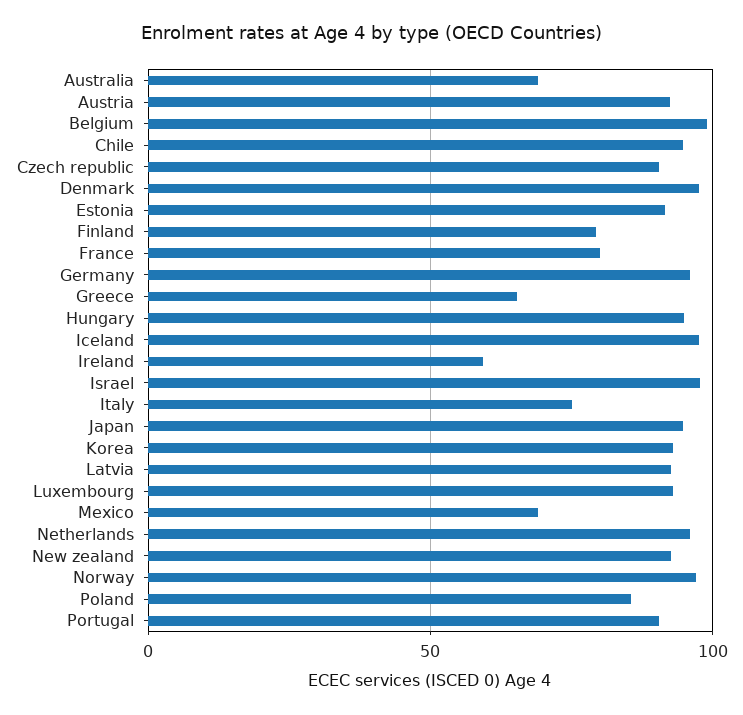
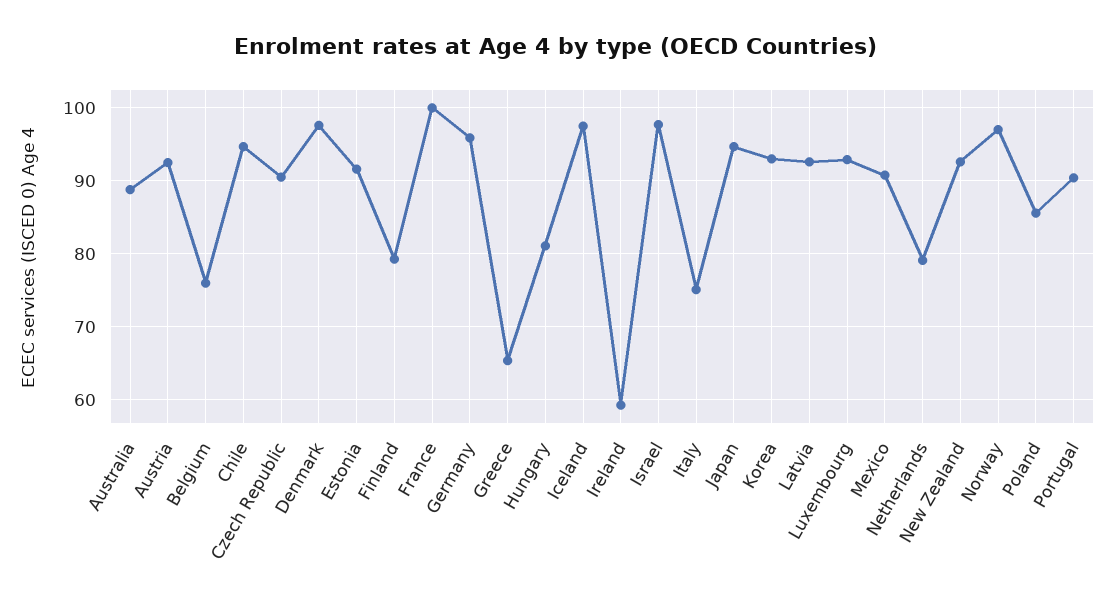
  {
-   "Australia": 70,
+   "Australia": 89,
    "Austria": 93,
-   "Belgium": 100,
+   "Belgium": 76,
    "Chile": 95,
    "Czech republic": 91,
    "Denmark": 98,
    "Estonia": 92,
    "Finland": 79,
-   "France": 80,
+   "France": 100,
    "Germany": 96,
    "Greece": 65,
-   "Hungary": 95,
+   "Hungary": 81,
    "Iceland": 98,
    "Ireland": 59,
    "Israel": 98,
    "Italy": 75,
    "Japan": 95,
    "Korea": 93,
    "Latvia": 93,
    "Luxembourg": 93,
-   "Mexico": 70,
+   "Mexico": 91,
-   "Netherlands": 95,
+   "Netherlands": 79,
    "New zealand": 93,
    "Norway": 97,
    "Poland": 86,
    "Portugal": 90
  }

